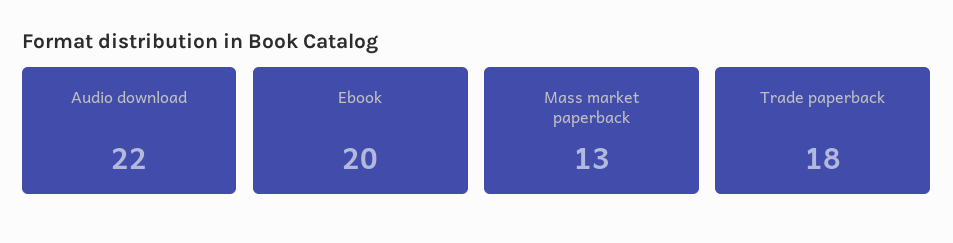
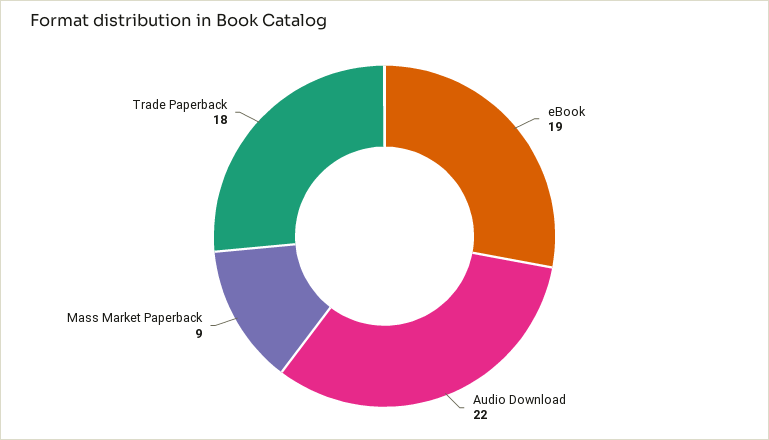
  {
    "Audio download": 22,
-   "Ebook": 20,
+   "Ebook": 19,
-   "Mass market paperback": 13,
+   "Mass market paperback": 9,
    "Trade paperback": 18
  }

